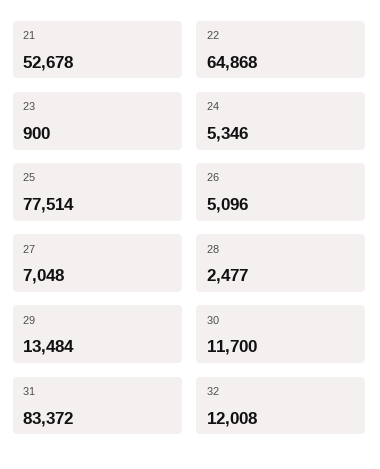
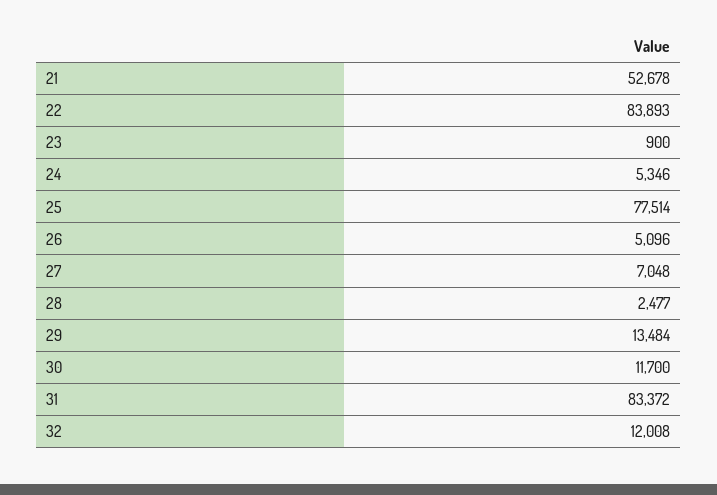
  {
    "21": 52678,
-   "22": 64868,
+   "22": 83893,
    "23": 900,
    "24": 5346,
    "25": 77514,
    "26": 5096,
    "27": 7048,
    "28": 2477,
    "29": 13484,
    "30": 11700,
    "31": 83372,
    "32": 12008
  }

